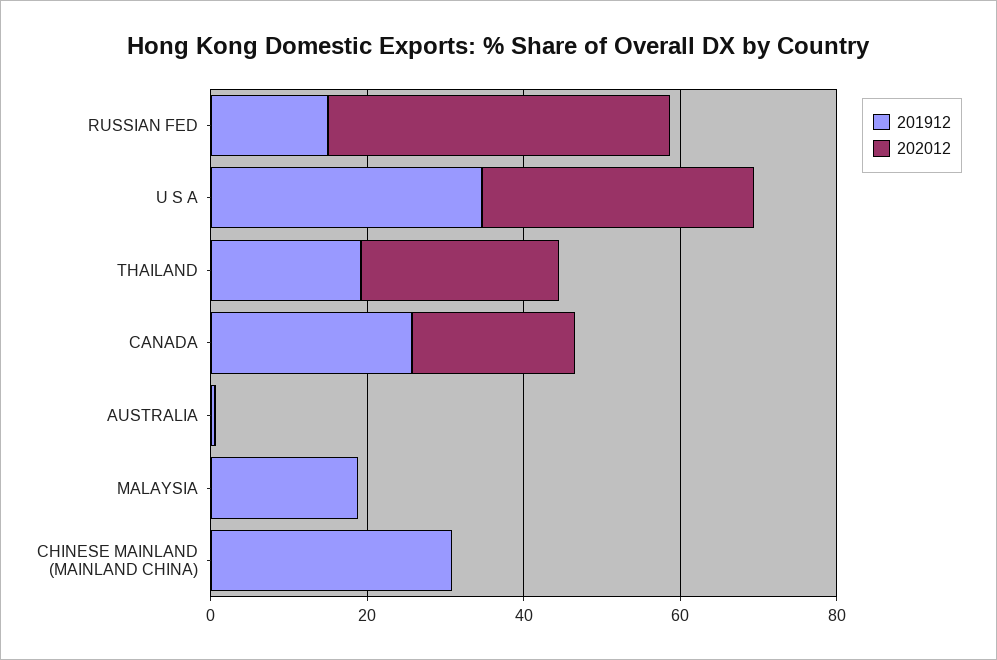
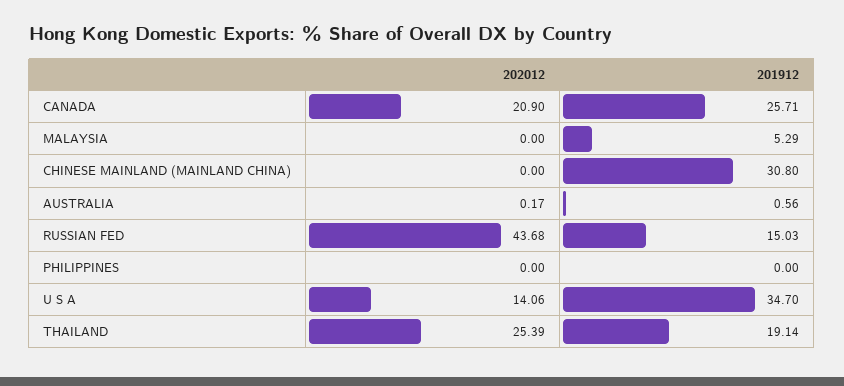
  {
    "201912": {
      "RUSSIAN FED": 15.03,
      "U S A": 34.7,
      "THAILAND": 19.14,
      "CANADA": 25.71,
      "AUSTRALIA": 0.56,
-     "MALAYSIA": 20,
+     "MALAYSIA": 5.29,
-     "CHINESE MAINLAND (MAINLAND CHINA)": 30.8
+     "CHINESE MAINLAND (MAINLAND CHINA)": 30.8,
+     "PHILIPPINES": 0
    },
    "202012": {
      "RUSSIAN FED": 43.68,
-     "U S A": 35,
+     "U S A": 14.06,
      "THAILAND": 25.39,
      "CANADA": 20.9,
      "AUSTRALIA": 0.17,
      "MALAYSIA": 0,
-     "CHINESE MAINLAND (MAINLAND CHINA)": 0
+     "CHINESE MAINLAND (MAINLAND CHINA)": 0,
+     "PHILIPPINES": 0
    }
  }

